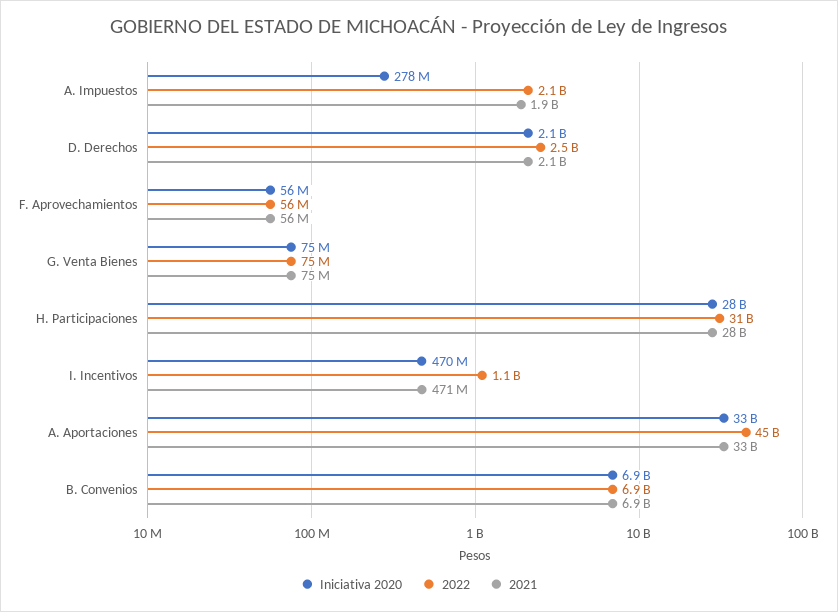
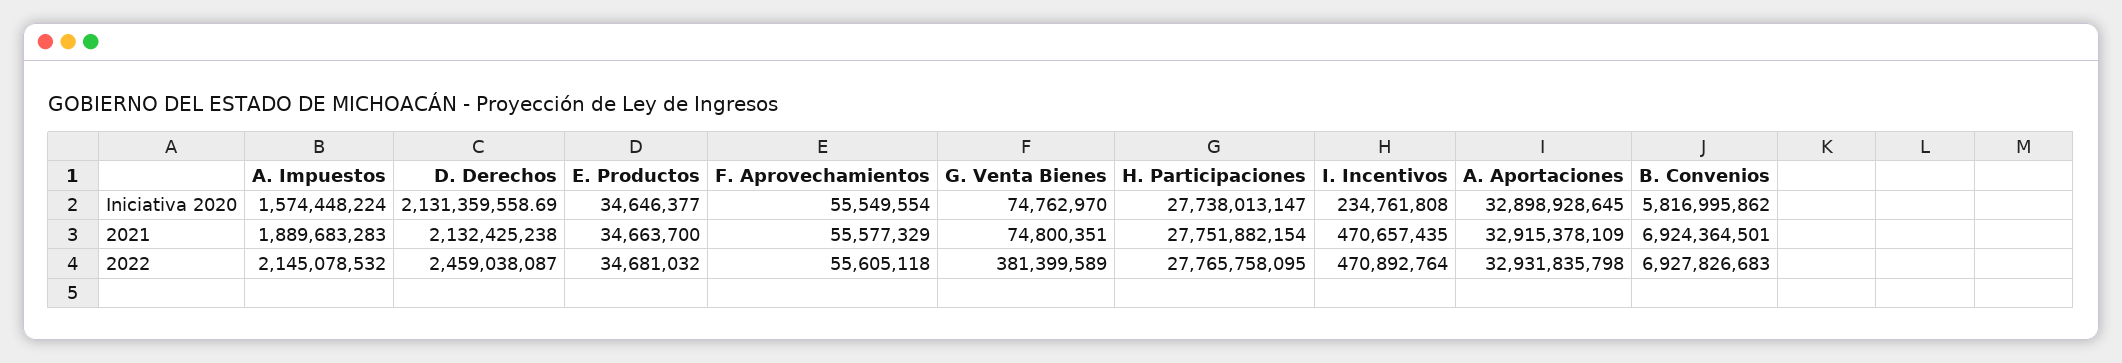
  {
    "Iniciativa 2020": {
-     "A. Impuestos": 278000000,
+     "A. Impuestos": 1574448224,
      "D. Derechos": 2131359558.69,
      "F. Aprovechamientos": 55549554,
      "G. Venta Bienes": 74762970,
      "H. Participaciones": 27738013147,
-     "I. Incentivos": 470000000,
+     "I. Incentivos": 234761808,
      "A. Aportaciones": 32898928645,
-     "B. Convenios": 6900000000
+     "B. Convenios": 5816995862,
+     "E. Productos": 34646377
    },
    "2022": {
      "A. Impuestos": 2145078532,
      "D. Derechos": 2459038087,
      "F. Aprovechamientos": 55605118,
-     "G. Venta Bienes": 75000000,
+     "G. Venta Bienes": 381399589,
-     "H. Participaciones": 31000000000,
+     "H. Participaciones": 27765758095,
-     "I. Incentivos": 1100000000,
+     "I. Incentivos": 470892764,
-     "A. Aportaciones": 45000000000,
+     "A. Aportaciones": 32931835798,
-     "B. Convenios": 6927826683
+     "B. Convenios": 6927826683,
+     "E. Productos": 34681032
    },
    "2021": {
      "A. Impuestos": 1889683283,
      "D. Derechos": 2132425238,
      "F. Aprovechamientos": 55577329,
      "G. Venta Bienes": 74800351,
      "H. Participaciones": 27751882154,
      "I. Incentivos": 470657435,
      "A. Aportaciones": 32915378109,
-     "B. Convenios": 6924364501
+     "B. Convenios": 6924364501,
+     "E. Productos": 34663700
    }
  }

